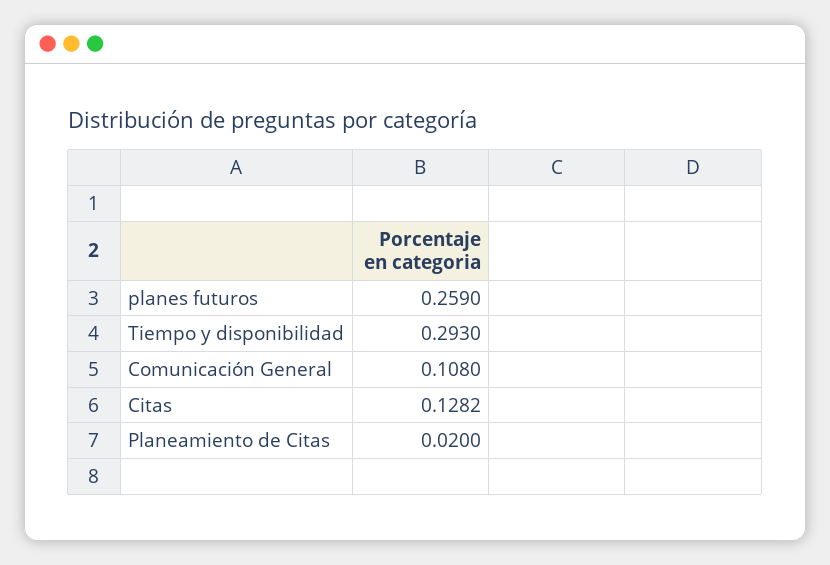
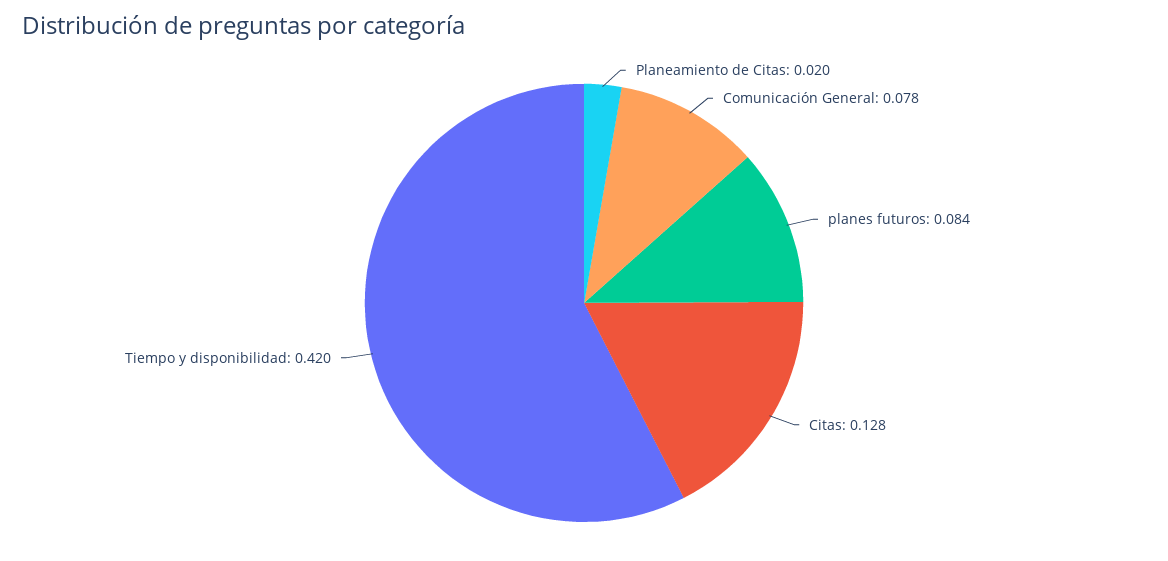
  {
-   "planes futuros": 0.259,
+   "planes futuros": 0.084,
-   "Tiempo y disponibilidad": 0.293,
+   "Tiempo y disponibilidad": 0.42,
-   "Comunicación General": 0.108,
+   "Comunicación General": 0.078,
    "Citas": 0.1282,
    "Planeamiento de Citas": 0.02
  }

